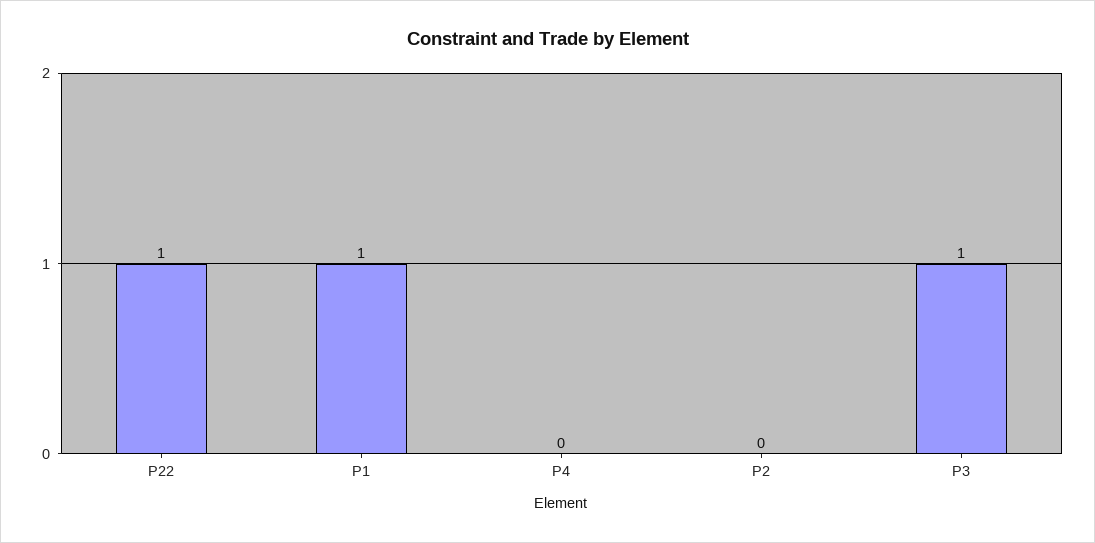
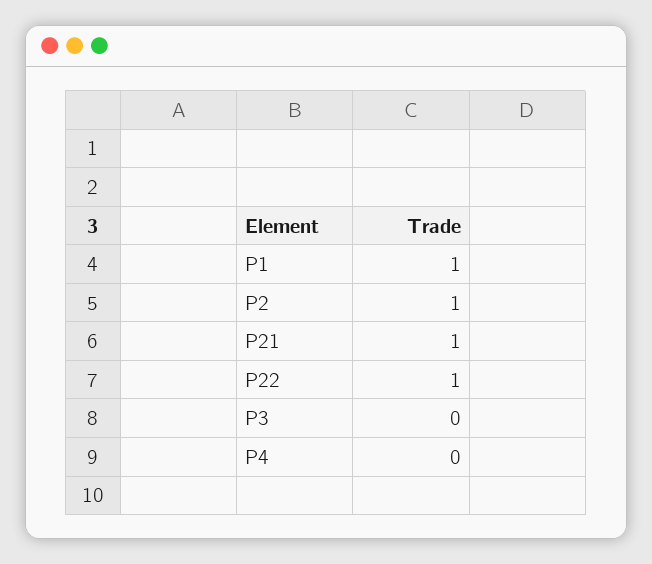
  {
    "P22": 1,
    "P1": 1,
    "P4": 0,
-   "P2": 0,
+   "P2": 1,
-   "P3": 1
+   "P3": 0,
+   "P21": 1
  }

